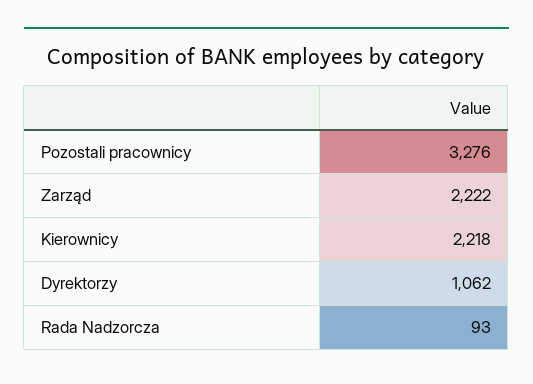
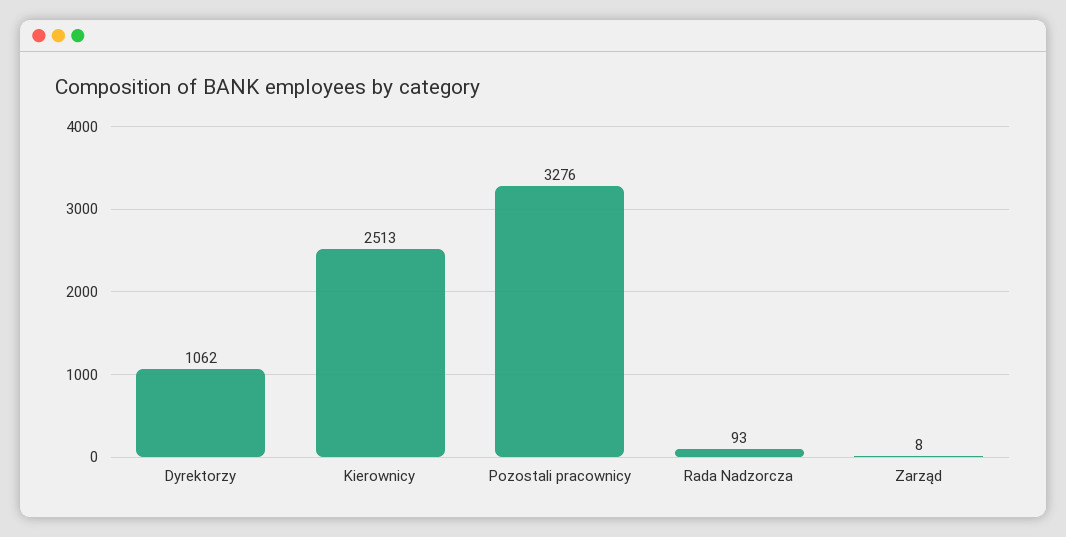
  {
    "Pozostali pracownicy": 3276,
-   "Zarząd": 2222,
+   "Zarząd": 8,
-   "Kierownicy": 2218,
+   "Kierownicy": 2513,
    "Dyrektorzy": 1062,
    "Rada Nadzorcza": 93
  }

